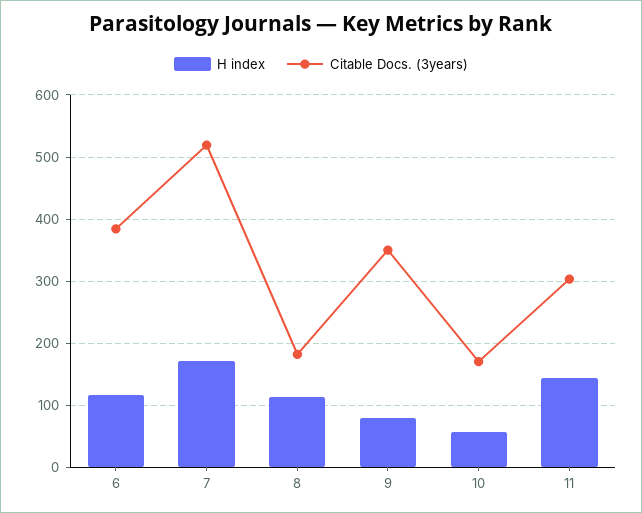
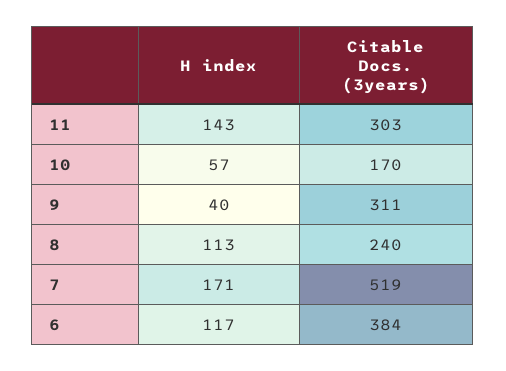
  {
    "H index": {
      "6": 117,
      "7": 171,
      "8": 113,
-     "9": 80,
+     "9": 40,
      "10": 57,
      "11": 143
    },
    "Citable Docs. (3years)": {
      "6": 384,
      "7": 519,
-     "8": 180,
+     "8": 240,
-     "9": 350,
+     "9": 311,
      "10": 170,
      "11": 303
    }
  }

